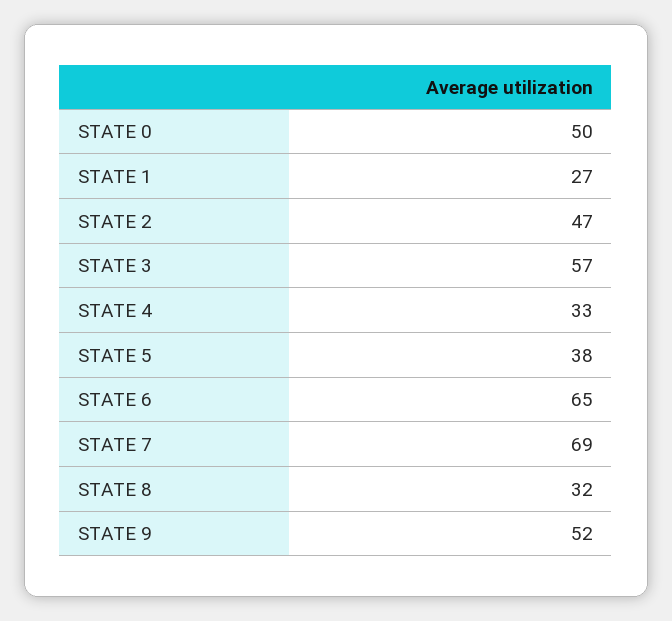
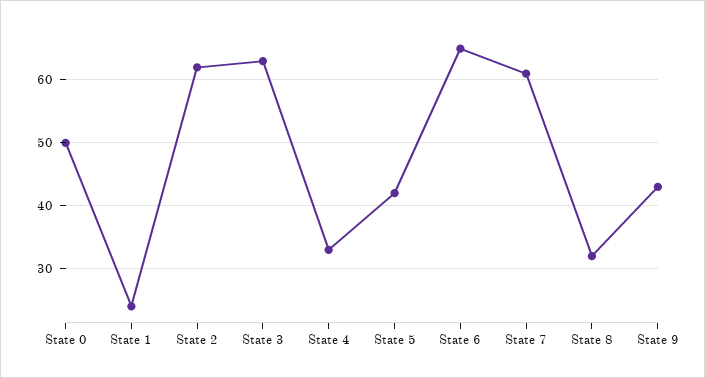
  {
    "STATE 0": 50,
-   "STATE 1": 27,
+   "STATE 1": 24,
-   "STATE 2": 47,
+   "STATE 2": 62,
-   "STATE 3": 57,
+   "STATE 3": 63,
    "STATE 4": 33,
-   "STATE 5": 38,
+   "STATE 5": 42,
    "STATE 6": 65,
-   "STATE 7": 69,
+   "STATE 7": 61,
    "STATE 8": 32,
-   "STATE 9": 52
+   "STATE 9": 43
  }

